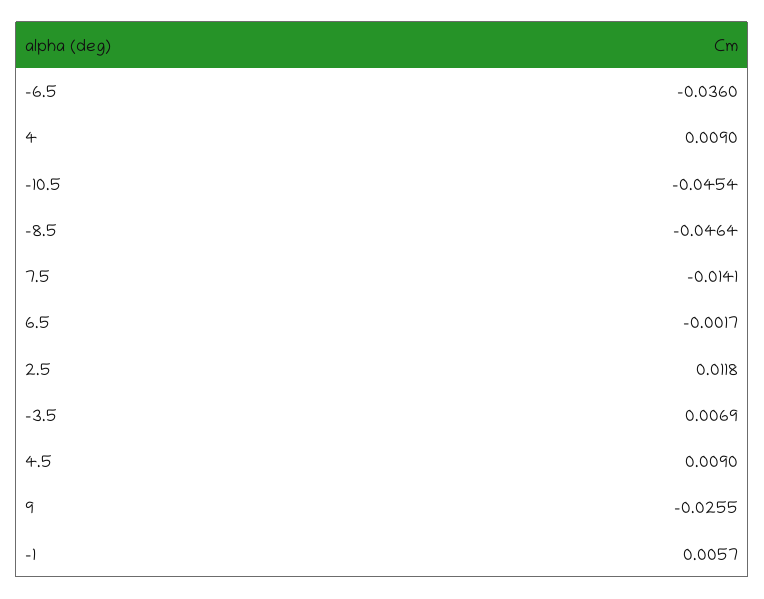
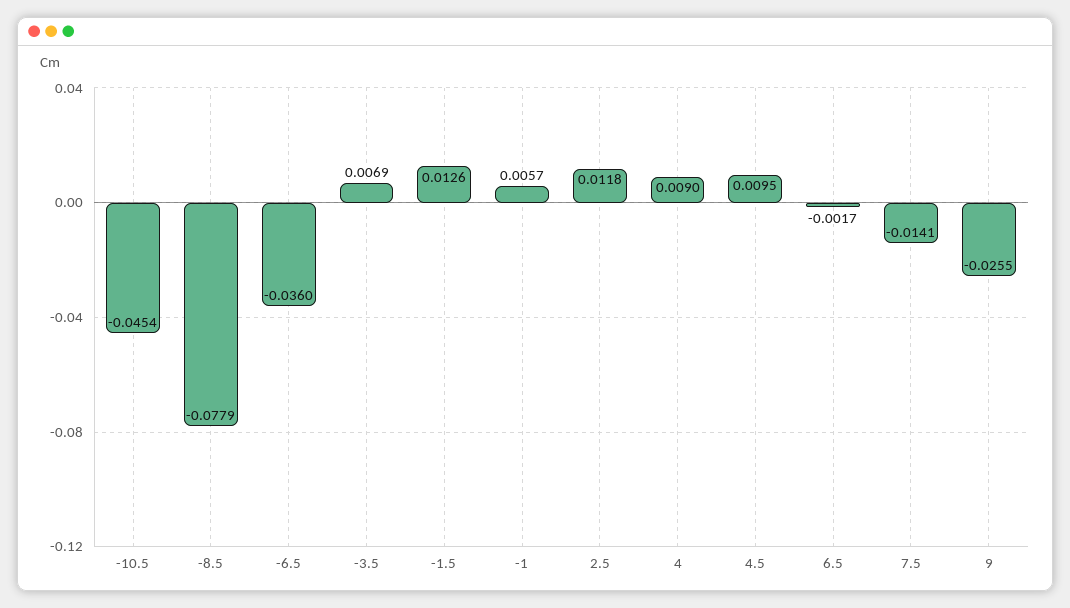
  {
    "-6.5": -0.036,
    "4": 0.009,
    "-10.5": -0.0454,
-   "-8.5": -0.0464,
+   "-8.5": -0.0779,
    "7.5": -0.0141,
    "6.5": -0.0017,
    "2.5": 0.0118,
    "-3.5": 0.0069,
-   "4.5": 0.009,
+   "4.5": 0.0095,
    "9": -0.0255,
-   "-1": 0.0057
+   "-1": 0.0057,
+   "-1.5": 0.0126
  }

